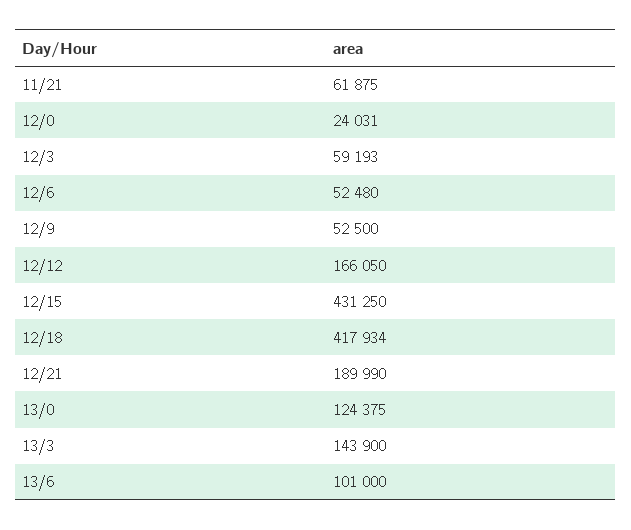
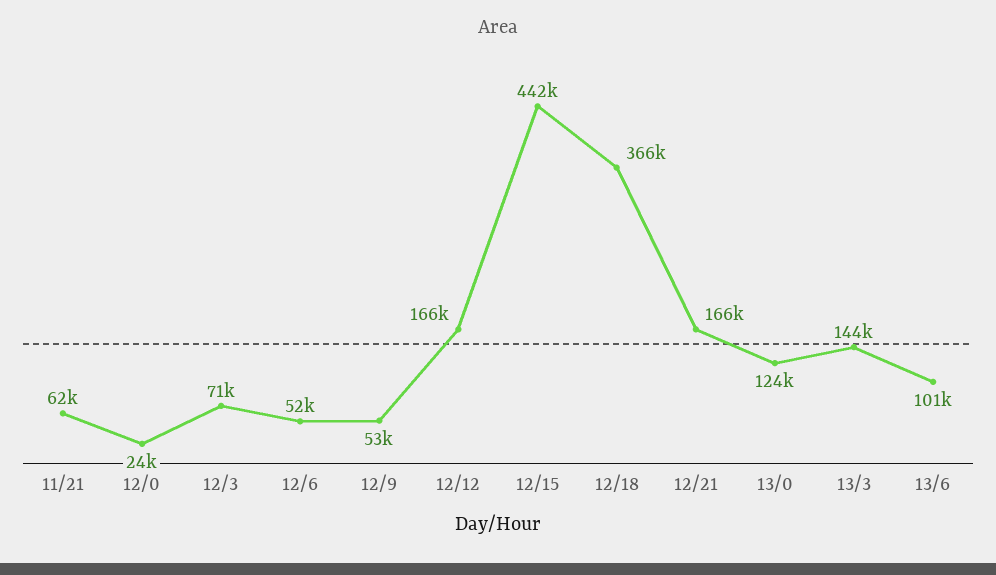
  {
    "11/21": 61875,
    "12/0": 24031,
-   "12/3": 59193,
+   "12/3": 71000,
    "12/6": 52480,
    "12/9": 52500,
    "12/12": 166050,
-   "12/15": 431250,
+   "12/15": 442000,
-   "12/18": 417934,
+   "12/18": 366000,
-   "12/21": 189990,
+   "12/21": 166000,
    "13/0": 124375,
    "13/3": 143900,
    "13/6": 101000
  }

